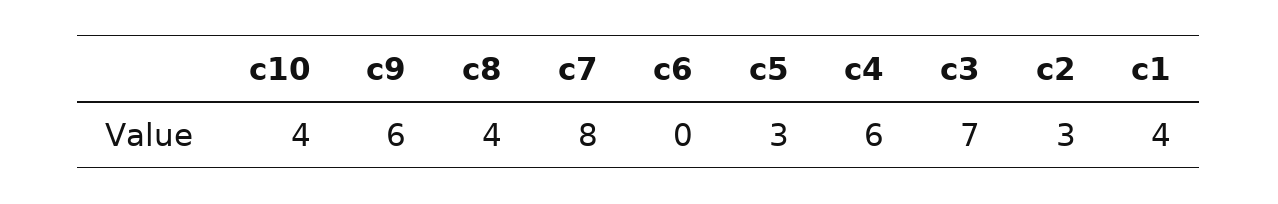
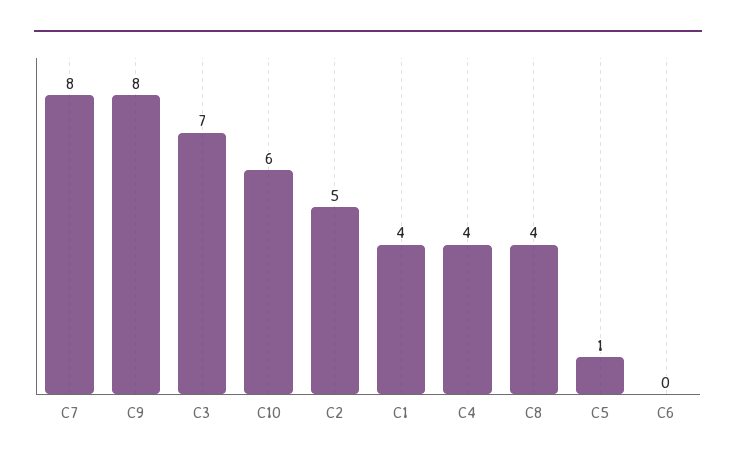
  {
-   "c10": 4,
+   "c10": 6,
-   "c9": 6,
+   "c9": 8,
    "c8": 4,
    "c7": 8,
    "c6": 0,
-   "c5": 3,
+   "c5": 1,
-   "c4": 6,
+   "c4": 4,
    "c3": 7,
-   "c2": 3,
+   "c2": 5,
    "c1": 4
  }

